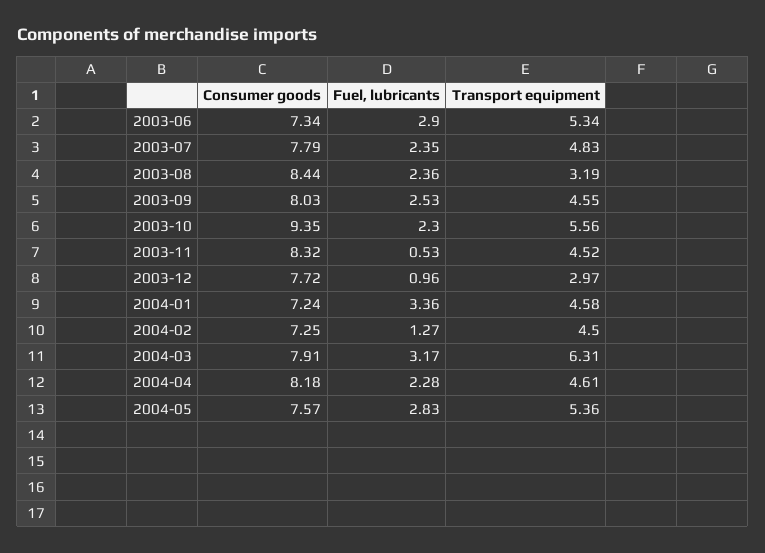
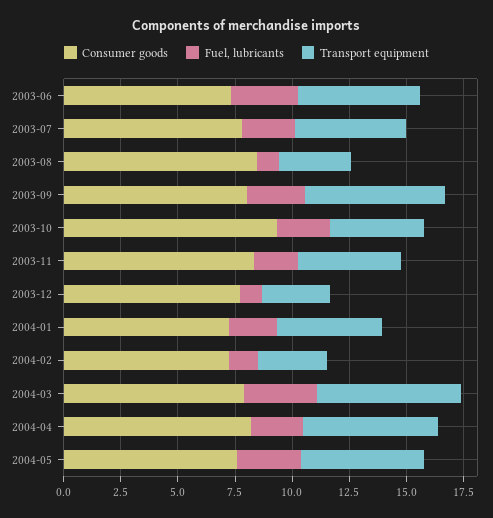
  {
    "Consumer goods": {
      "2003-06": 7.34,
      "2003-07": 7.79,
      "2003-08": 8.44,
      "2003-09": 8.03,
      "2003-10": 9.35,
      "2003-11": 8.32,
      "2003-12": 7.72,
      "2004-01": 7.24,
      "2004-02": 7.25,
      "2004-03": 7.91,
      "2004-04": 8.18,
      "2004-05": 7.57
    },
    "Fuel, lubricants": {
      "2003-06": 2.9,
      "2003-07": 2.35,
-     "2003-08": 2.36,
+     "2003-08": 1,
      "2003-09": 2.53,
      "2003-10": 2.3,
-     "2003-11": 0.53,
+     "2003-11": 2,
      "2003-12": 0.96,
-     "2004-01": 3.36,
+     "2004-01": 2,
      "2004-02": 1.27,
      "2004-03": 3.17,
      "2004-04": 2.28,
      "2004-05": 2.83
    },
    "Transport equipment": {
      "2003-06": 5.34,
      "2003-07": 4.83,
      "2003-08": 3.19,
-     "2003-09": 4.55,
+     "2003-09": 6,
-     "2003-10": 5.56,
+     "2003-10": 4,
      "2003-11": 4.52,
      "2003-12": 2.97,
      "2004-01": 4.58,
-     "2004-02": 4.5,
+     "2004-02": 3,
      "2004-03": 6.31,
-     "2004-04": 4.61,
+     "2004-04": 6,
      "2004-05": 5.36
    }
  }

